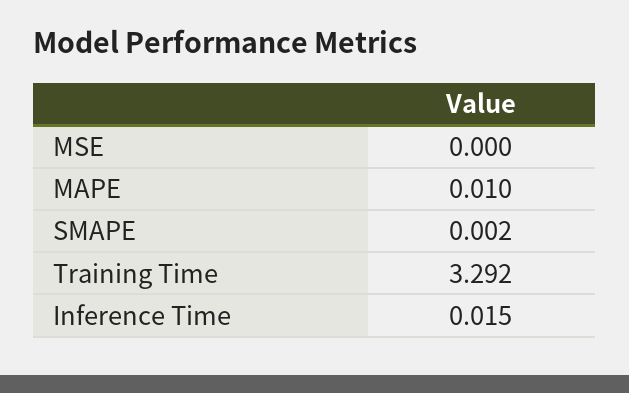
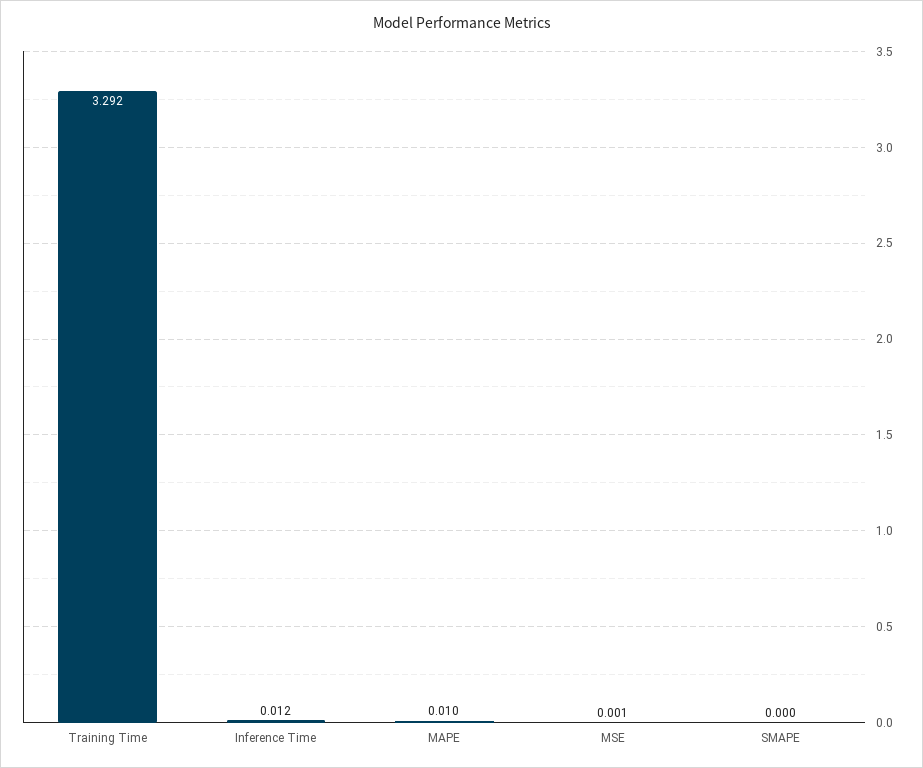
  {
-   "MSE": 0,
+   "MSE": 0.001,
    "MAPE": 0.01,
-   "SMAPE": 0.002,
+   "SMAPE": 0,
    "Training Time": 3.292,
-   "Inference Time": 0.015
+   "Inference Time": 0.012
  }

